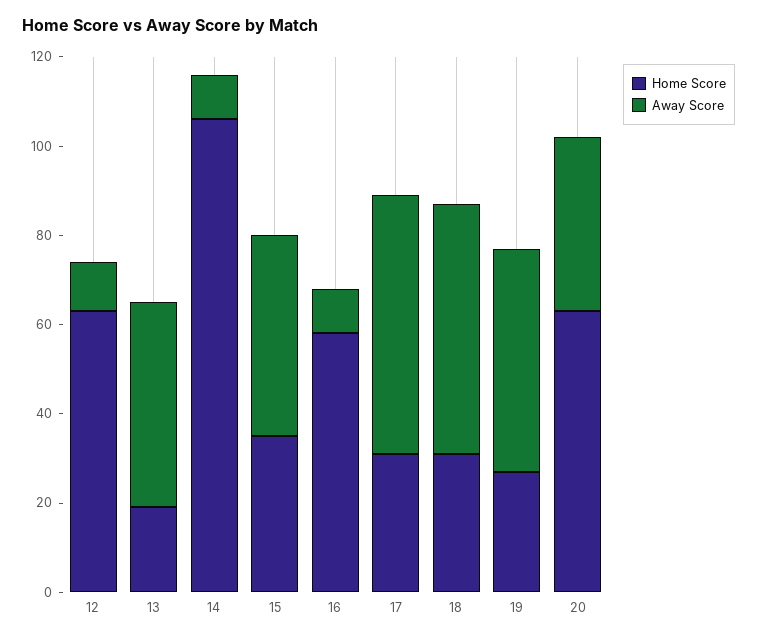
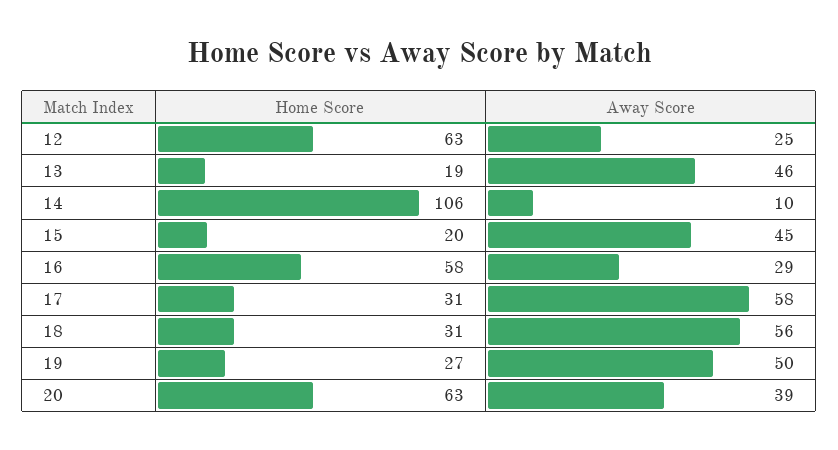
  {
    "Home Score": {
      "12": 63,
      "13": 19,
      "14": 106,
-     "15": 35,
+     "15": 20,
      "16": 58,
      "17": 31,
      "18": 31,
      "19": 27,
      "20": 63
    },
    "Away Score": {
-     "12": 10,
+     "12": 25,
      "13": 46,
      "14": 10,
      "15": 45,
-     "16": 10,
+     "16": 29,
      "17": 58,
      "18": 56,
      "19": 50,
      "20": 39
    }
  }

